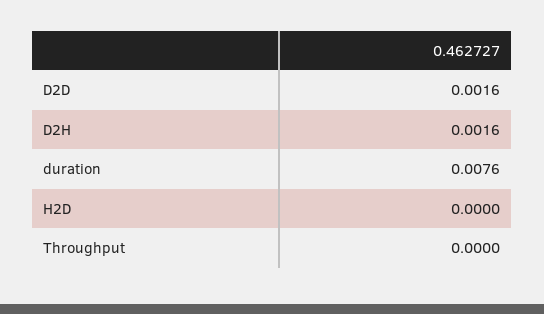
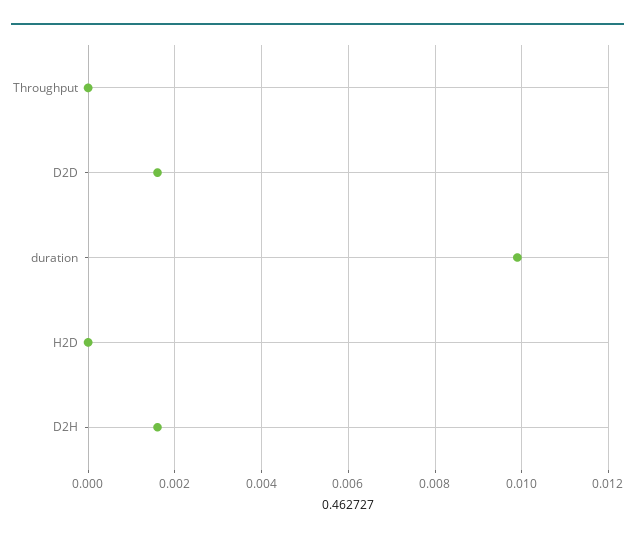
  {
    "D2D": 0.0016,
    "D2H": 0.0016,
-   "duration": 0.0076,
+   "duration": 0.01,
    "H2D": 0,
    "Throughput": 0
  }

